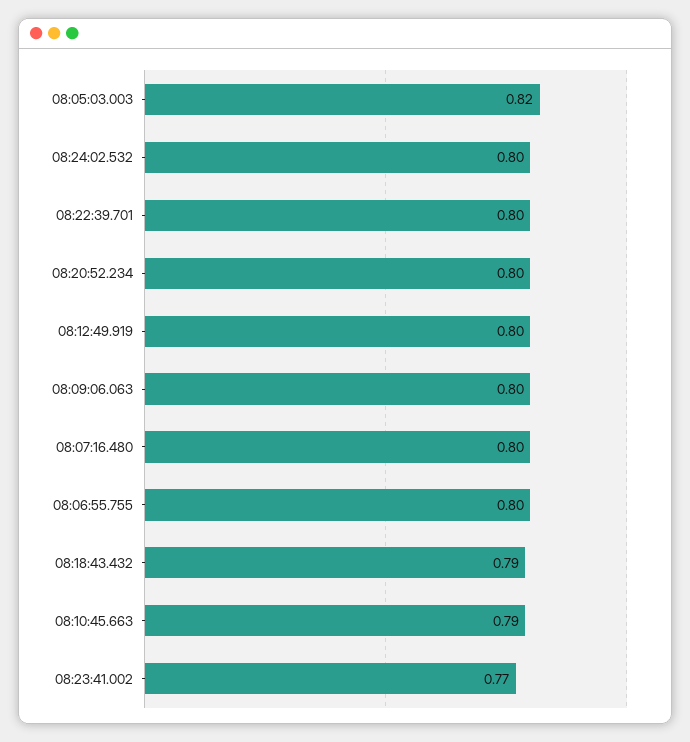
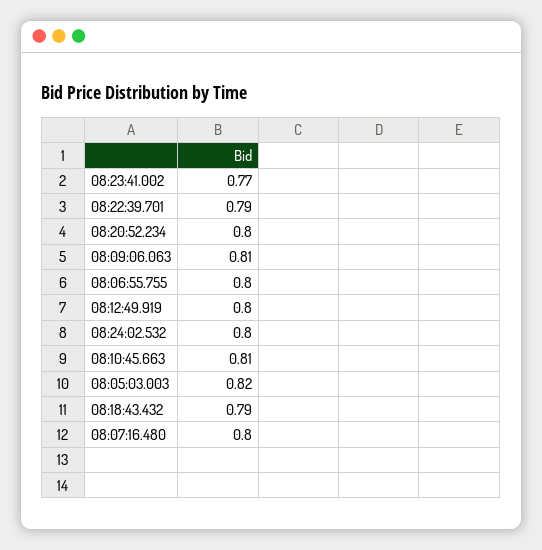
  {
    "08:05:03.003": 0.82,
    "08:24:02.532": 0.8,
-   "08:22:39.701": 0.8,
+   "08:22:39.701": 0.79,
    "08:20:52.234": 0.8,
    "08:12:49.919": 0.8,
-   "08:09:06.063": 0.8,
+   "08:09:06.063": 0.81,
    "08:07:16.480": 0.8,
    "08:06:55.755": 0.8,
    "08:18:43.432": 0.79,
-   "08:10:45.663": 0.79,
+   "08:10:45.663": 0.81,
    "08:23:41.002": 0.77
  }

